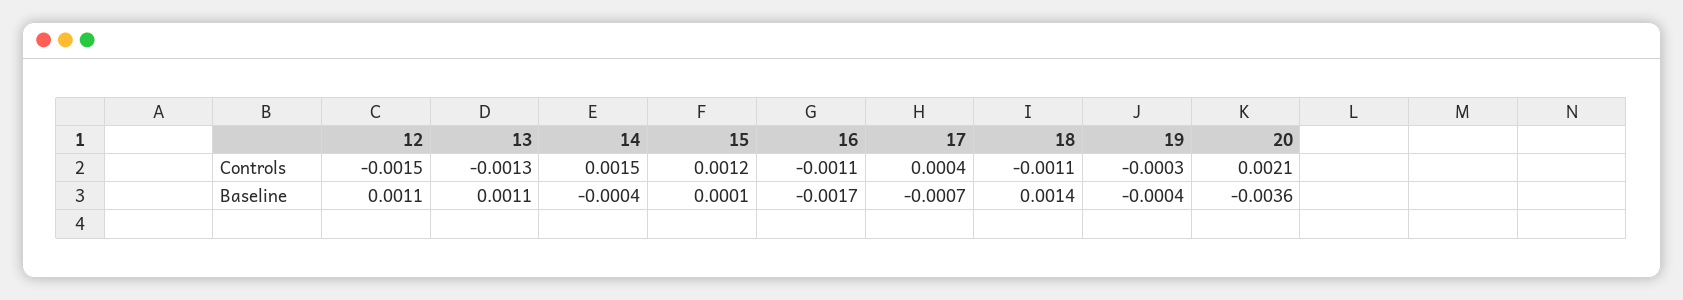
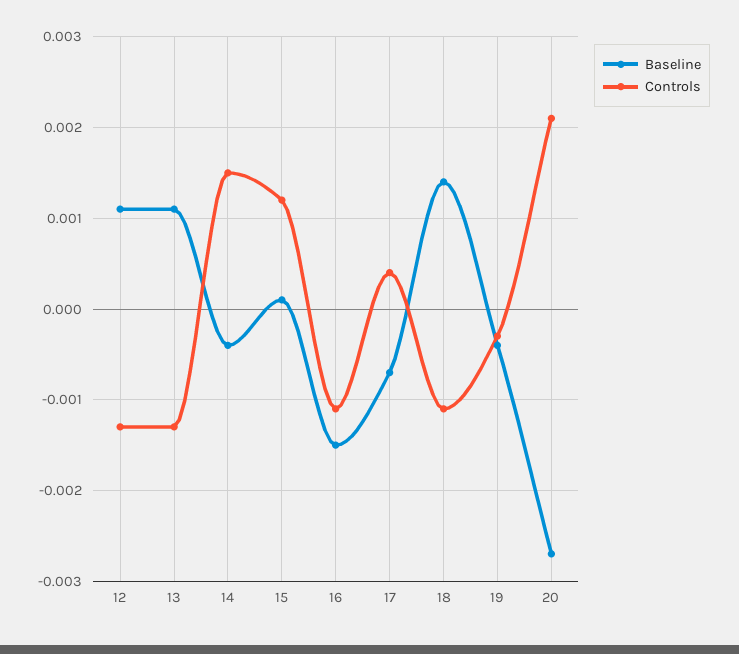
  {
    "Controls": {
-     "12": -0.0015,
+     "12": -0.0013,
      "13": -0.0013,
      "14": 0.0015,
      "15": 0.0012,
      "16": -0.0011,
      "17": 0.0004,
      "18": -0.0011,
      "19": -0.0003,
      "20": 0.0021
    },
    "Baseline": {
      "12": 0.0011,
      "13": 0.0011,
      "14": -0.0004,
      "15": 0.0001,
-     "16": -0.0017,
+     "16": -0.0015,
      "17": -0.0007,
      "18": 0.0014,
      "19": -0.0004,
-     "20": -0.0036
+     "20": -0.0027
    }
  }

